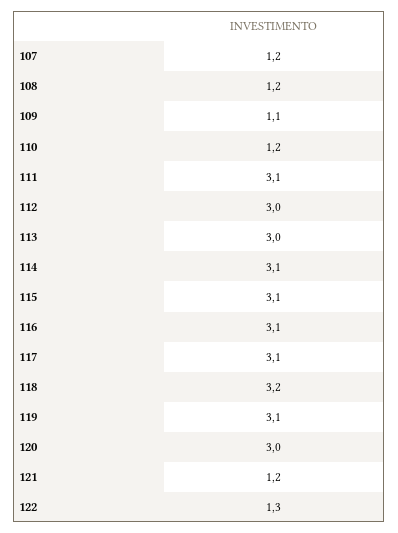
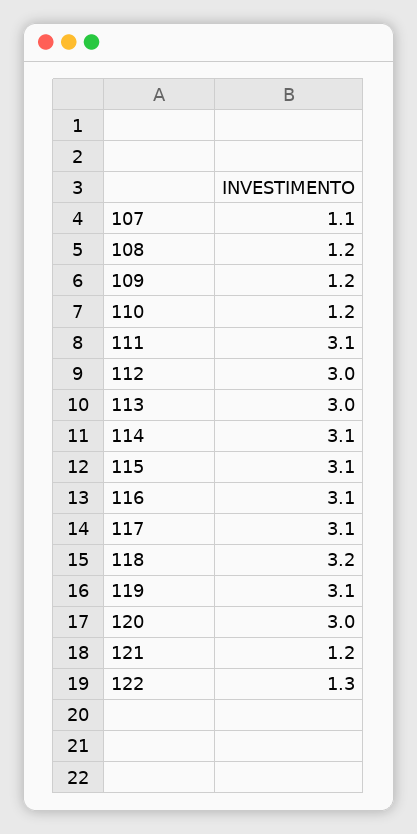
  {
-   "107": 1.2,
+   "107": 1.1,
    "108": 1.2,
-   "109": 1.1,
+   "109": 1.2,
    "110": 1.2,
    "111": 3.1,
    "112": 3,
    "113": 3,
    "114": 3.1,
    "115": 3.1,
    "116": 3.1,
    "117": 3.1,
    "118": 3.2,
    "119": 3.1,
    "120": 3,
    "121": 1.2,
    "122": 1.3
  }

